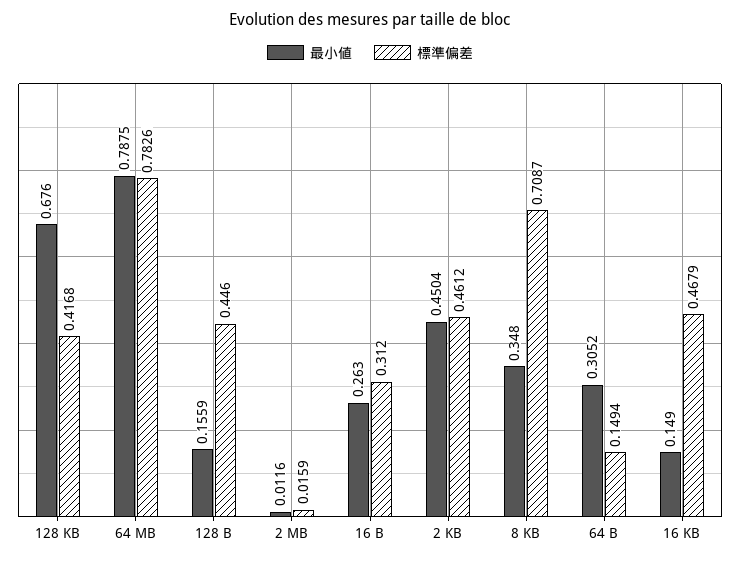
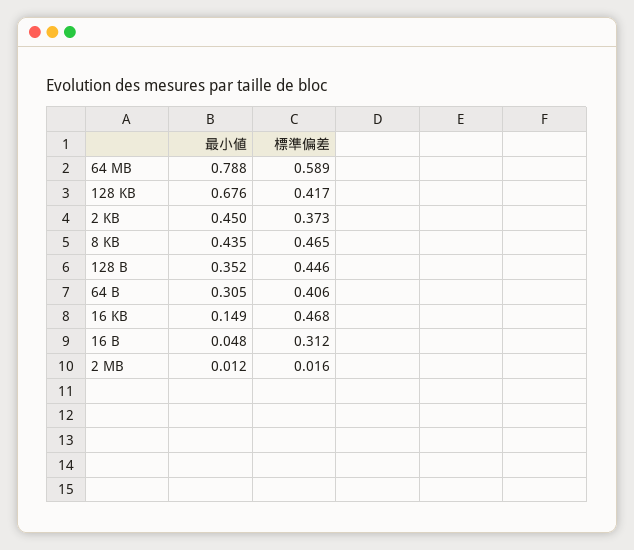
  {
    "最小値": {
      "128 KB": 0.676,
      "64 MB": 0.7875,
-     "128 B": 0.1559,
+     "128 B": 0.352,
      "2 MB": 0.0116,
-     "16 B": 0.263,
+     "16 B": 0.048,
      "2 KB": 0.4504,
-     "8 KB": 0.348,
+     "8 KB": 0.435,
      "64 B": 0.3052,
      "16 KB": 0.149
    },
    "標準偏差": {
      "128 KB": 0.4168,
-     "64 MB": 0.7826,
+     "64 MB": 0.589,
      "128 B": 0.446,
      "2 MB": 0.0159,
      "16 B": 0.312,
-     "2 KB": 0.4612,
+     "2 KB": 0.373,
-     "8 KB": 0.7087,
+     "8 KB": 0.465,
-     "64 B": 0.1494,
+     "64 B": 0.406,
      "16 KB": 0.4679
    }
  }

